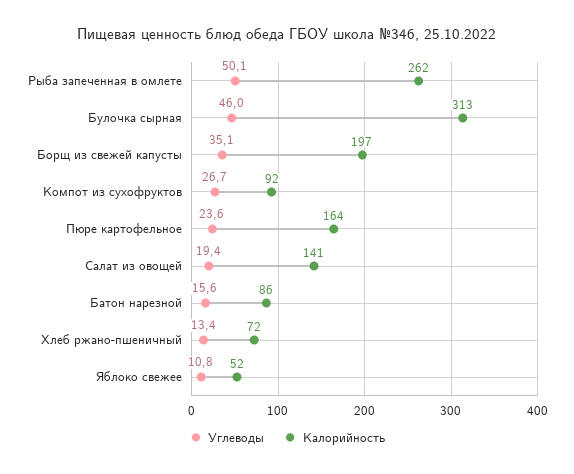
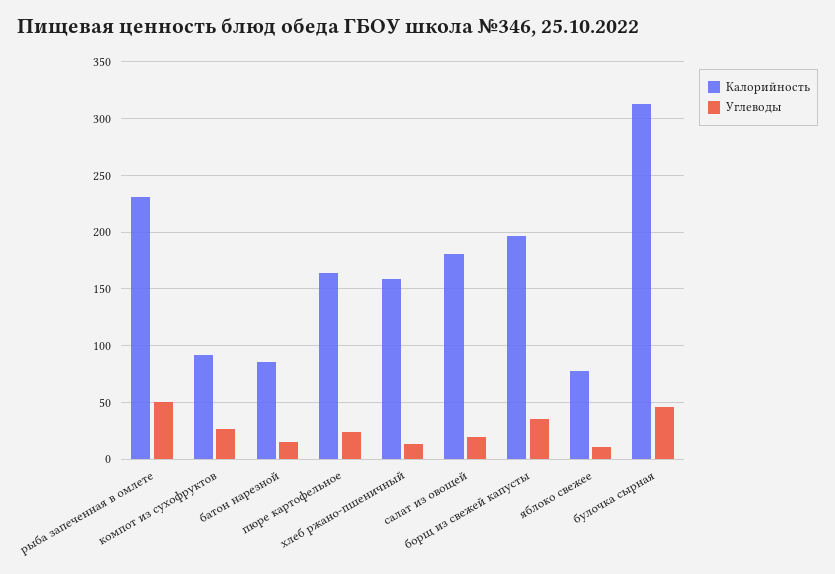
  {
    "Углеводы": {
      "Рыба запеченная в омлете": 50.1,
      "Булочка сырная": 46,
      "Борщ из свежей капусты": 35.1,
      "Компот из сухофруктов": 26.7,
      "Пюре картофельное": 23.6,
      "Салат из овощей": 19.4,
      "Батон нарезной": 15.6,
      "Хлеб ржано-пшеничный": 13.4,
      "Яблоко свежее": 10.8
    },
    "Калорийность": {
-     "Рыба запеченная в омлете": 262,
+     "Рыба запеченная в омлете": 230,
      "Булочка сырная": 313,
      "Борщ из свежей капусты": 197,
      "Компот из сухофруктов": 92,
      "Пюре картофельное": 164,
-     "Салат из овощей": 141,
+     "Салат из овощей": 180,
      "Батон нарезной": 86,
-     "Хлеб ржано-пшеничный": 72,
+     "Хлеб ржано-пшеничный": 160,
-     "Яблоко свежее": 52
+     "Яблоко свежее": 80
    }
  }

